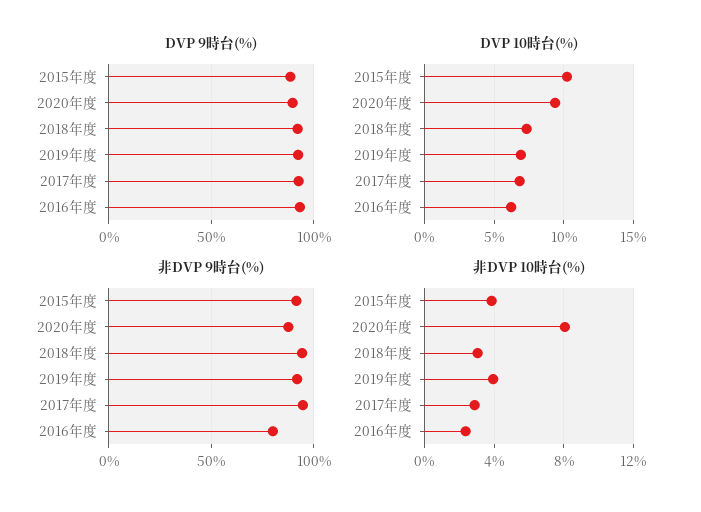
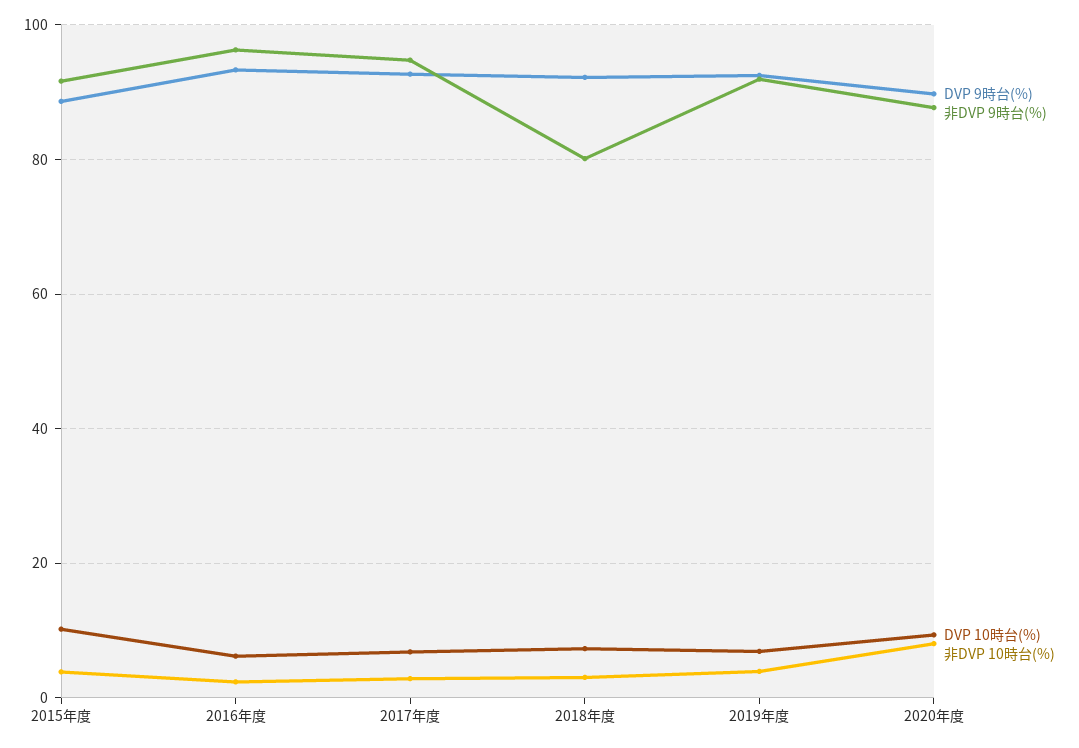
  {
    "DVP 9時台(%)": {
      "2015年度": 88,
      "2020年度": 90,
      "2018年度": 92,
      "2019年度": 92,
      "2017年度": 92,
      "2016年度": 94
    },
    "DVP 10時台(%)": {
      "2015年度": 10,
      "2020年度": 9.5,
      "2018年度": 7.5,
      "2019年度": 7,
      "2017年度": 7,
      "2016年度": 6
    },
    "非DVP 9時台(%)": {
      "2015年度": 92,
      "2020年度": 88,
-     "2018年度": 95,
+     "2018年度": 80,
      "2019年度": 92,
      "2017年度": 94,
-     "2016年度": 80
+     "2016年度": 96
    },
    "非DVP 10時台(%)": {
      "2015年度": 4,
      "2020年度": 8,
      "2018年度": 3,
      "2019年度": 4,
      "2017年度": 3,
      "2016年度": 2.5
    }
  }

